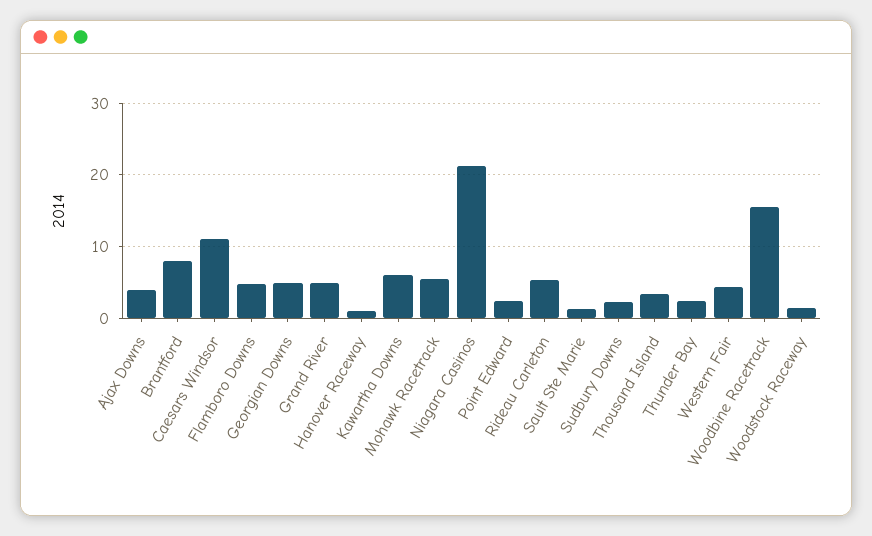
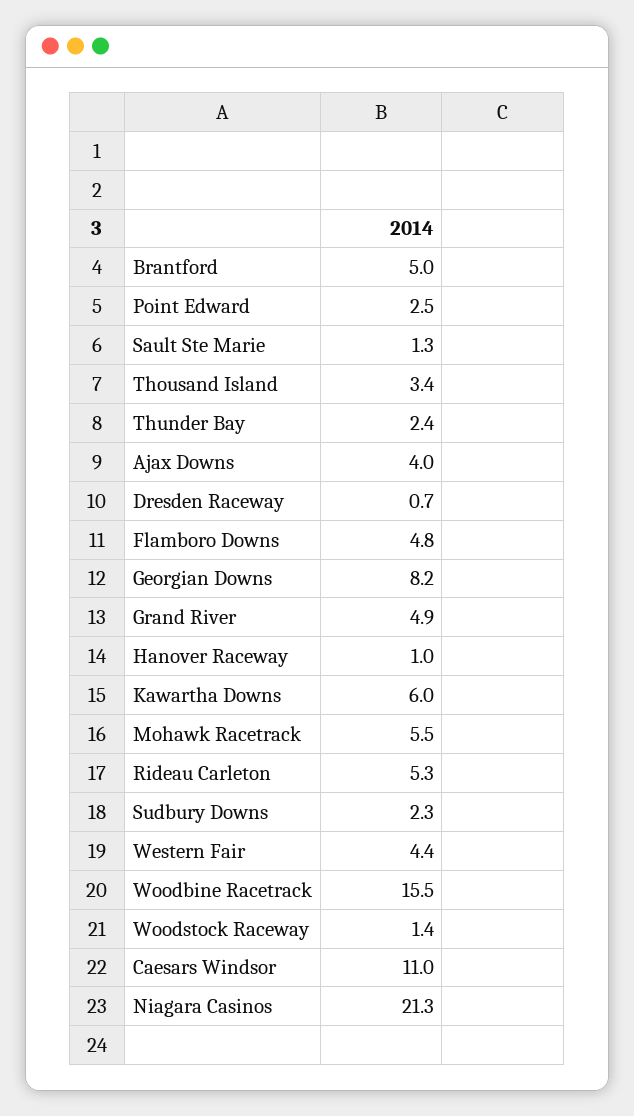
  {
    "Ajax Downs": 4,
-   "Brantford": 8,
+   "Brantford": 5,
    "Caesars Windsor": 11,
    "Flamboro Downs": 4.8,
-   "Georgian Downs": 5,
+   "Georgian Downs": 8.2,
    "Grand River": 4.9,
    "Hanover Raceway": 1,
    "Kawartha Downs": 6,
    "Mohawk Racetrack": 5.5,
    "Niagara Casinos": 21.3,
    "Point Edward": 2.5,
    "Rideau Carleton": 5.3,
    "Sault Ste Marie": 1.3,
    "Sudbury Downs": 2.3,
    "Thousand Island": 3.4,
    "Thunder Bay": 2.4,
    "Western Fair": 4.4,
    "Woodbine Racetrack": 15.5,
-   "Woodstock Raceway": 1.4
+   "Woodstock Raceway": 1.4,
+   "Dresden Raceway": 0.7
  }

